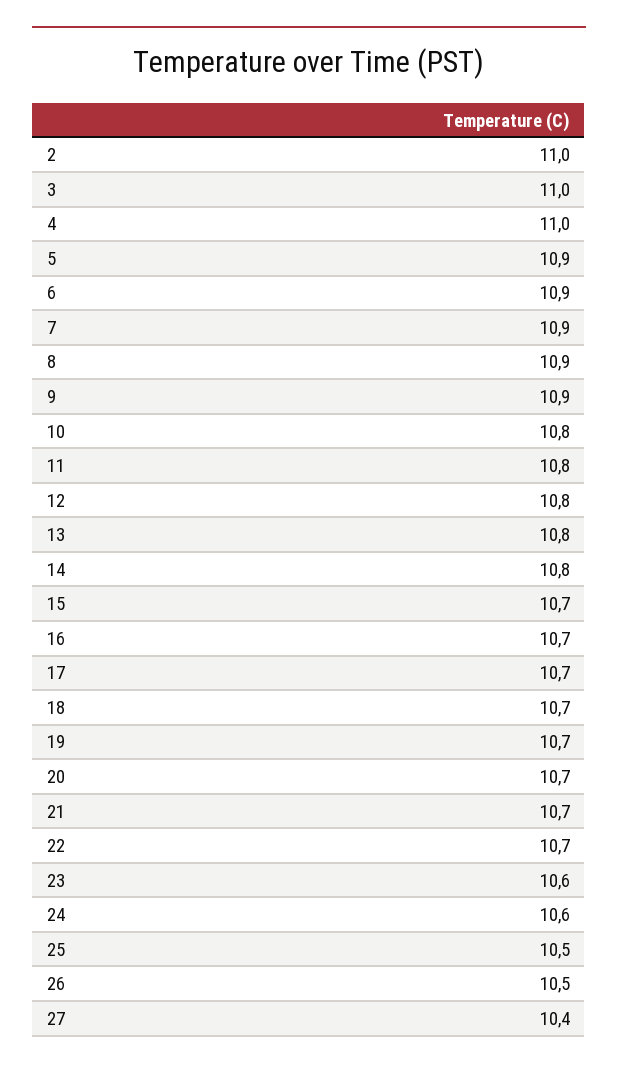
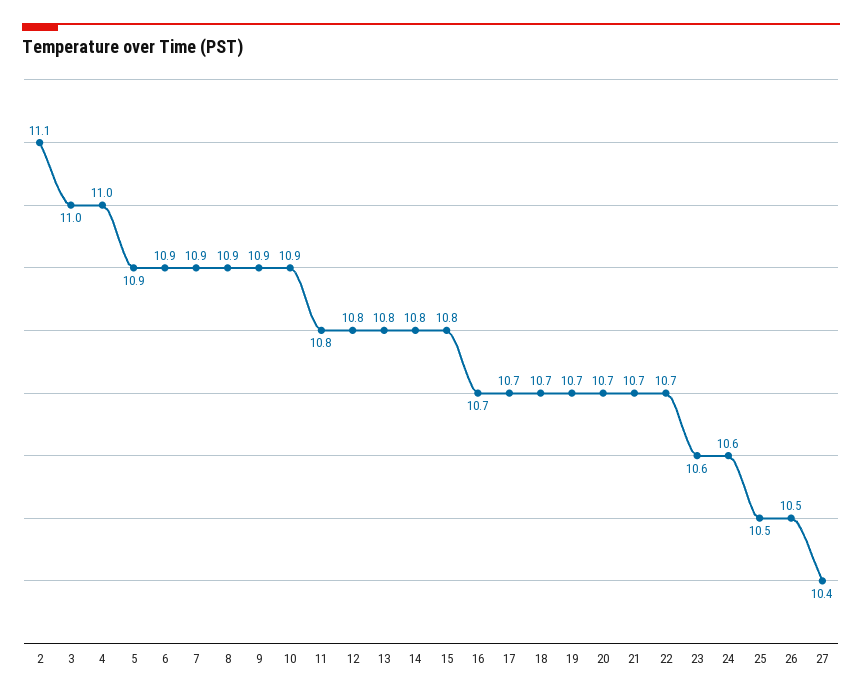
  {
-   "2": 11,
+   "2": 11.1,
    "3": 11,
    "4": 11,
    "5": 10.9,
    "6": 10.9,
    "7": 10.9,
    "8": 10.9,
    "9": 10.9,
-   "10": 10.8,
+   "10": 10.9,
    "11": 10.8,
    "12": 10.8,
    "13": 10.8,
    "14": 10.8,
-   "15": 10.7,
+   "15": 10.8,
    "16": 10.7,
    "17": 10.7,
    "18": 10.7,
    "19": 10.7,
    "20": 10.7,
    "21": 10.7,
    "22": 10.7,
    "23": 10.6,
    "24": 10.6,
    "25": 10.5,
    "26": 10.5,
    "27": 10.4
  }

